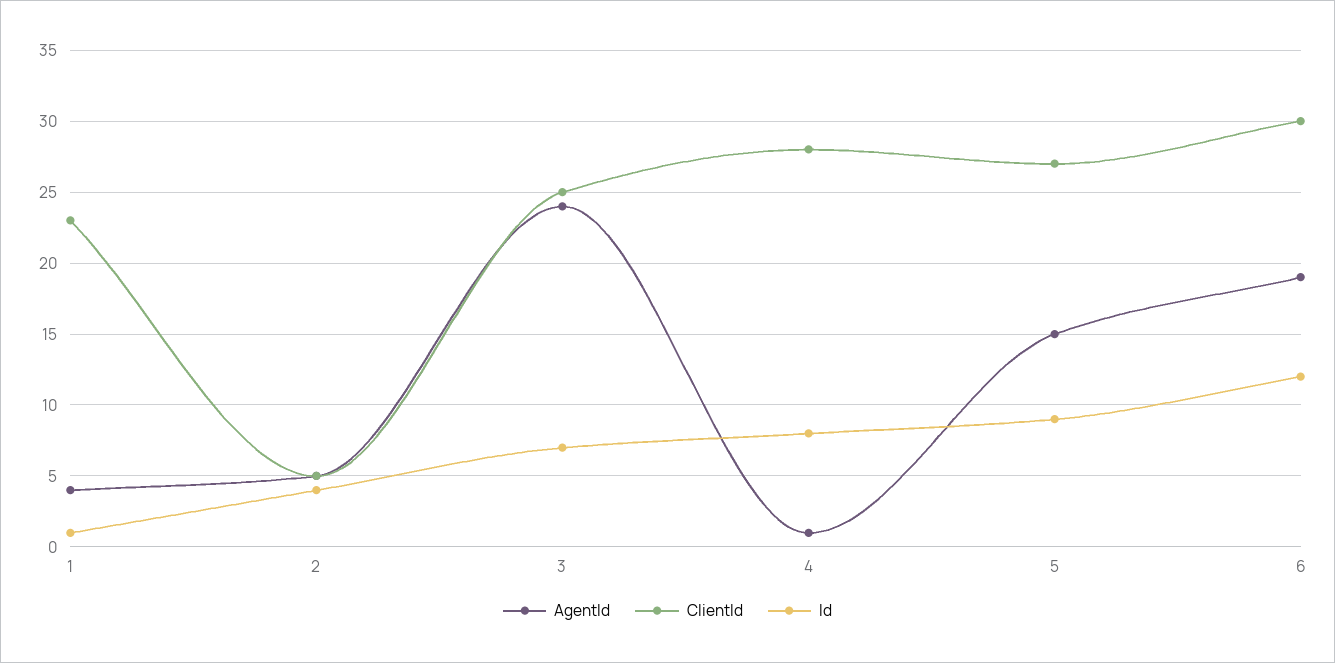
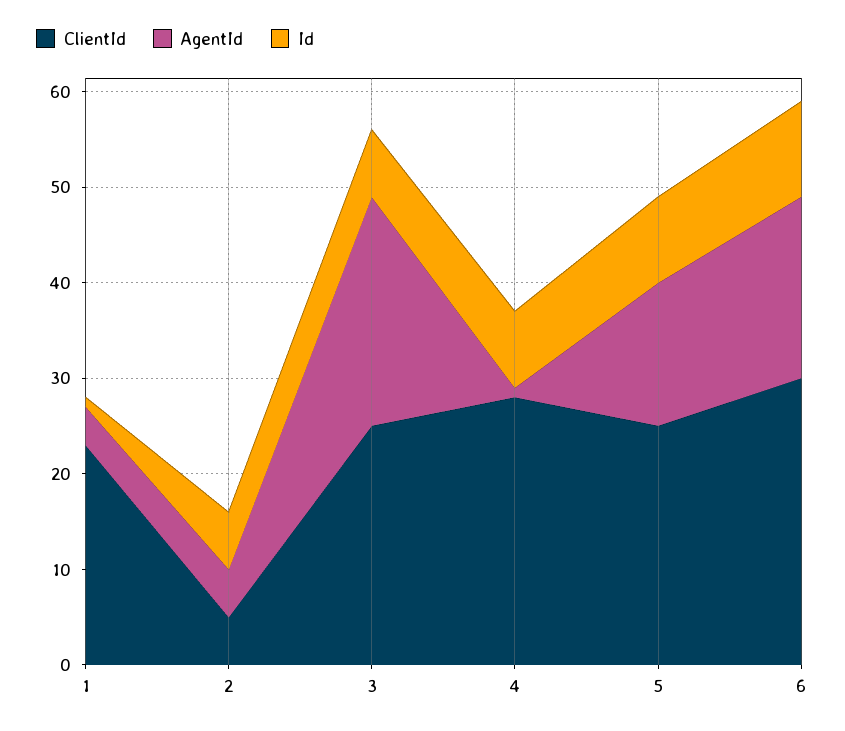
  {
    "AgentId": {
      "1": 4,
      "2": 5,
      "3": 24,
      "4": 1,
      "5": 15,
      "6": 19
    },
    "ClientId": {
      "1": 23,
      "2": 5,
      "3": 25,
      "4": 28,
-     "5": 27,
+     "5": 25,
      "6": 30
    },
    "Id": {
      "1": 1,
-     "2": 4,
+     "2": 6,
      "3": 7,
      "4": 8,
      "5": 9,
-     "6": 12
+     "6": 10
    }
  }

